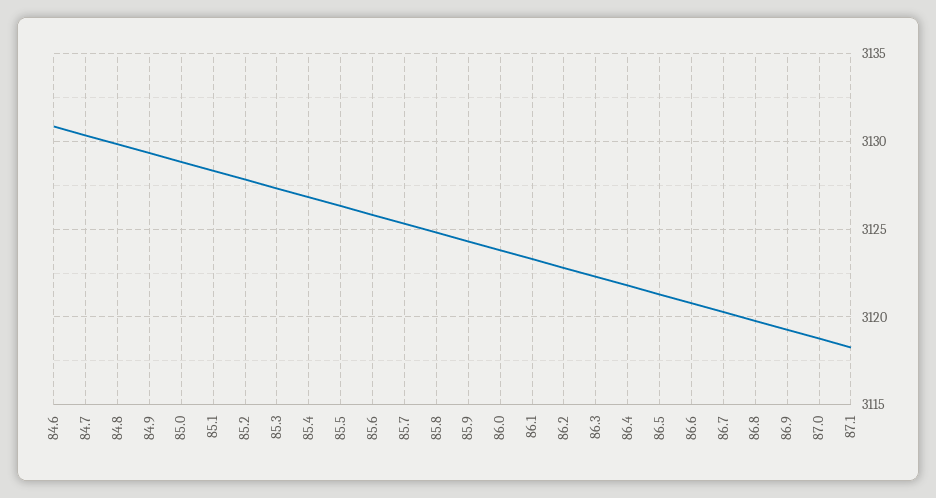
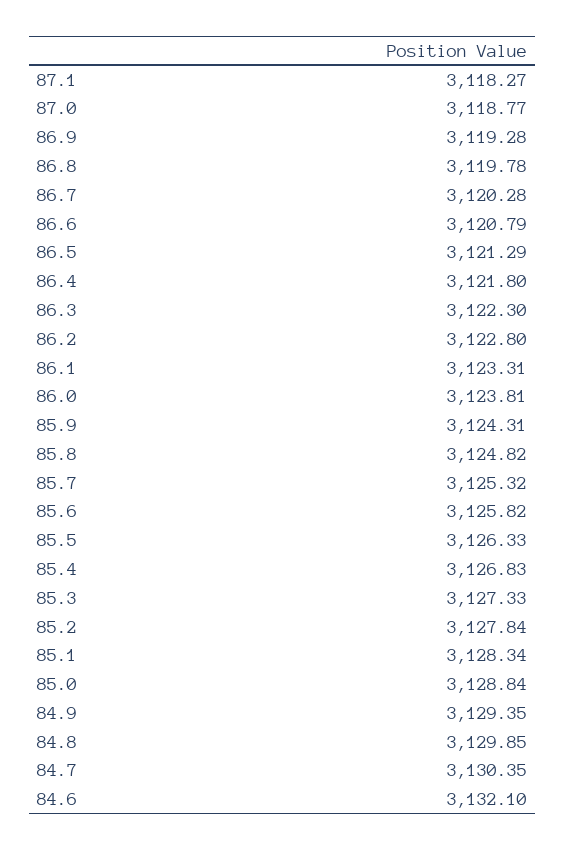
  {
-   "84.6": 3131,
+   "84.6": 3132.1,
    "84.7": 3130.35,
    "84.8": 3129.85,
    "84.9": 3129.35,
    "85.0": 3128.84,
    "85.1": 3128.34,
    "85.2": 3127.84,
    "85.3": 3127.33,
    "85.4": 3126.83,
    "85.5": 3126.33,
    "85.6": 3125.82,
    "85.7": 3125.32,
    "85.8": 3124.82,
    "85.9": 3124.31,
    "86.0": 3123.81,
    "86.1": 3123.31,
    "86.2": 3122.8,
    "86.3": 3122.3,
    "86.4": 3121.8,
    "86.5": 3121.29,
    "86.6": 3120.79,
    "86.7": 3120.28,
    "86.8": 3119.78,
    "86.9": 3119.28,
    "87.0": 3118.77,
    "87.1": 3118.27
  }

